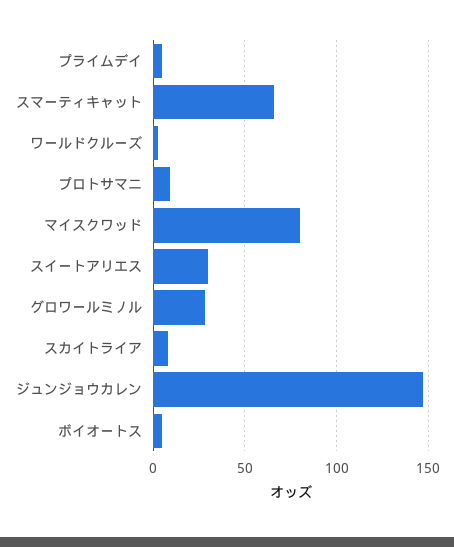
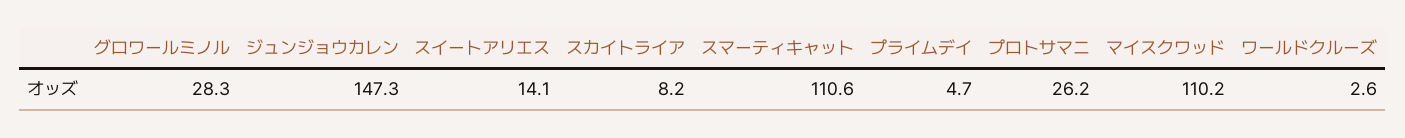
  {
    "プライムデイ": 4.7,
-   "スマーティキャット": 65,
+   "スマーティキャット": 110.6,
    "ワールドクルーズ": 2.6,
-   "プロトサマニ": 10,
+   "プロトサマニ": 26.2,
-   "マイスクワッド": 80,
+   "マイスクワッド": 110.2,
-   "スイートアリエス": 30,
+   "スイートアリエス": 14.1,
    "グロワールミノル": 28.3,
    "スカイトライア": 8.2,
-   "ジュンジョウカレン": 147.3,
+   "ジュンジョウカレン": 147.3
-   "ボイオートス": 5
  }

